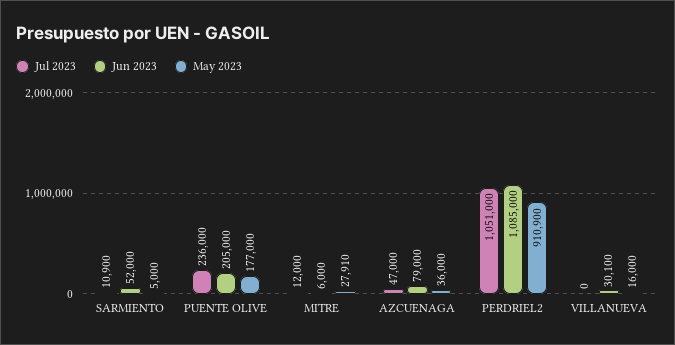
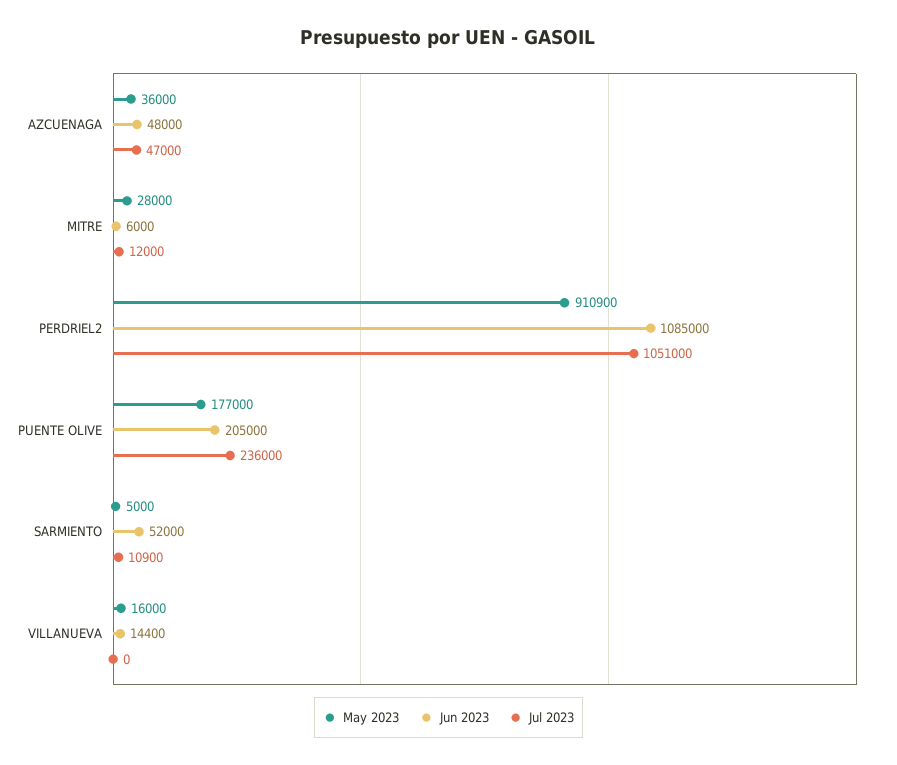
  {
    "Jul 2023": {
      "SARMIENTO": 10900,
      "PUENTE OLIVE": 236000,
      "MITRE": 12000,
      "AZCUENAGA": 47000,
      "PERDRIEL2": 1051000,
      "VILLANUEVA": 0
    },
    "Jun 2023": {
      "SARMIENTO": 52000,
      "PUENTE OLIVE": 205000,
      "MITRE": 6000,
-     "AZCUENAGA": 79000,
+     "AZCUENAGA": 48000,
      "PERDRIEL2": 1085000,
-     "VILLANUEVA": 30100
+     "VILLANUEVA": 14400
    },
    "May 2023": {
      "SARMIENTO": 5000,
      "PUENTE OLIVE": 177000,
-     "MITRE": 27910,
+     "MITRE": 28000,
      "AZCUENAGA": 36000,
      "PERDRIEL2": 910900,
      "VILLANUEVA": 16000
    }
  }

